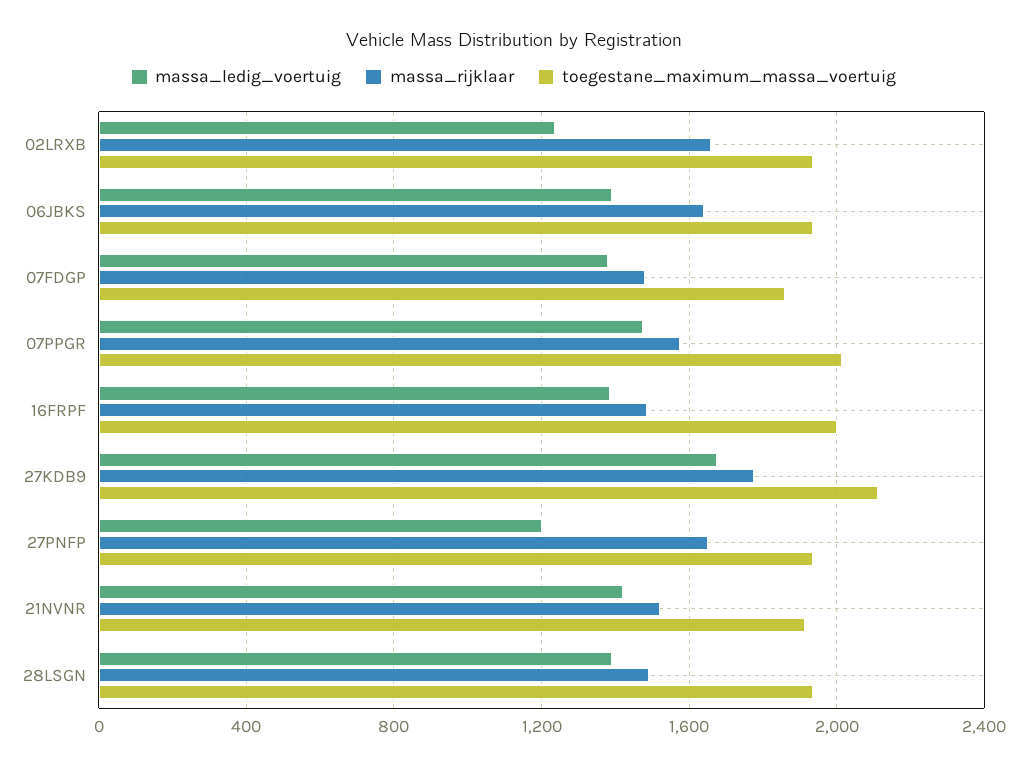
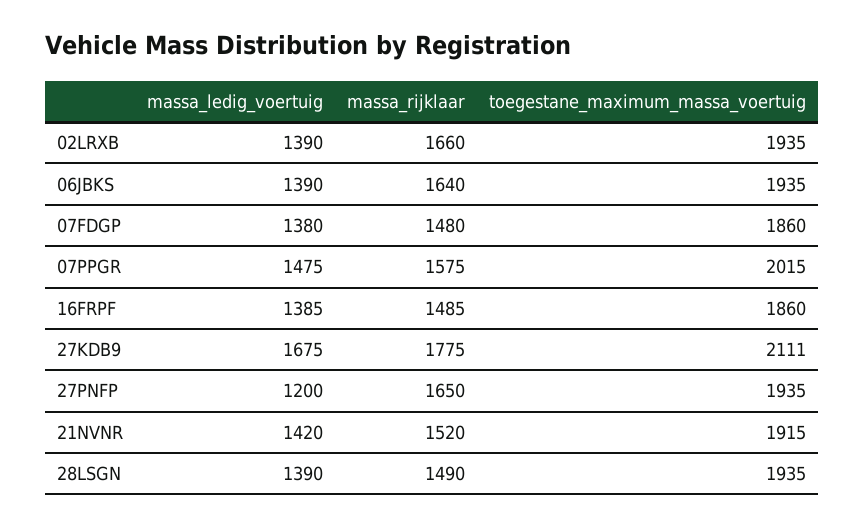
  {
    "massa_ledig_voertuig": {
-     "02LRXB": 1250,
+     "02LRXB": 1390,
      "06JBKS": 1390,
      "07FDGP": 1380,
      "07PPGR": 1475,
      "16FRPF": 1385,
      "27KDB9": 1675,
      "27PNFP": 1200,
      "21NVNR": 1420,
      "28LSGN": 1390
    },
    "massa_rijklaar": {
      "02LRXB": 1660,
      "06JBKS": 1640,
      "07FDGP": 1480,
      "07PPGR": 1575,
      "16FRPF": 1485,
      "27KDB9": 1775,
      "27PNFP": 1650,
      "21NVNR": 1520,
      "28LSGN": 1490
    },
    "toegestane_maximum_massa_voertuig": {
      "02LRXB": 1935,
      "06JBKS": 1935,
      "07FDGP": 1860,
      "07PPGR": 2015,
-     "16FRPF": 2000,
+     "16FRPF": 1860,
      "27KDB9": 2111,
      "27PNFP": 1935,
      "21NVNR": 1915,
      "28LSGN": 1935
    }
  }

